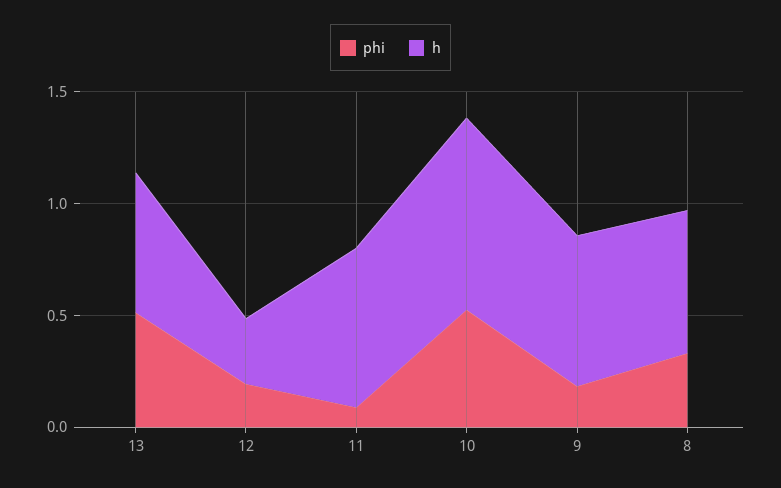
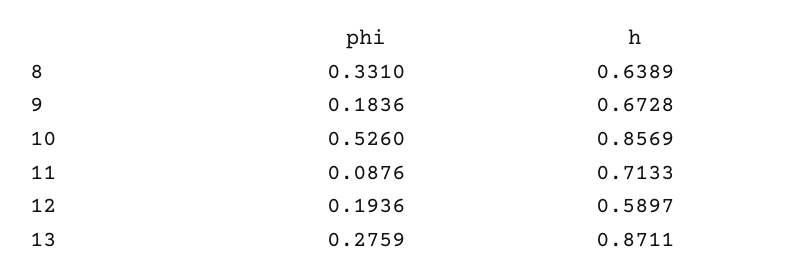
  {
    "phi": {
-     "13": 0.5,
+     "13": 0.2759,
      "12": 0.1936,
      "11": 0.0876,
      "10": 0.526,
      "9": 0.1836,
      "8": 0.331
    },
    "h": {
-     "13": 0.6,
+     "13": 0.8711,
-     "12": 0.3,
+     "12": 0.5897,
      "11": 0.7133,
      "10": 0.8569,
      "9": 0.6728,
      "8": 0.6389
    }
  }

